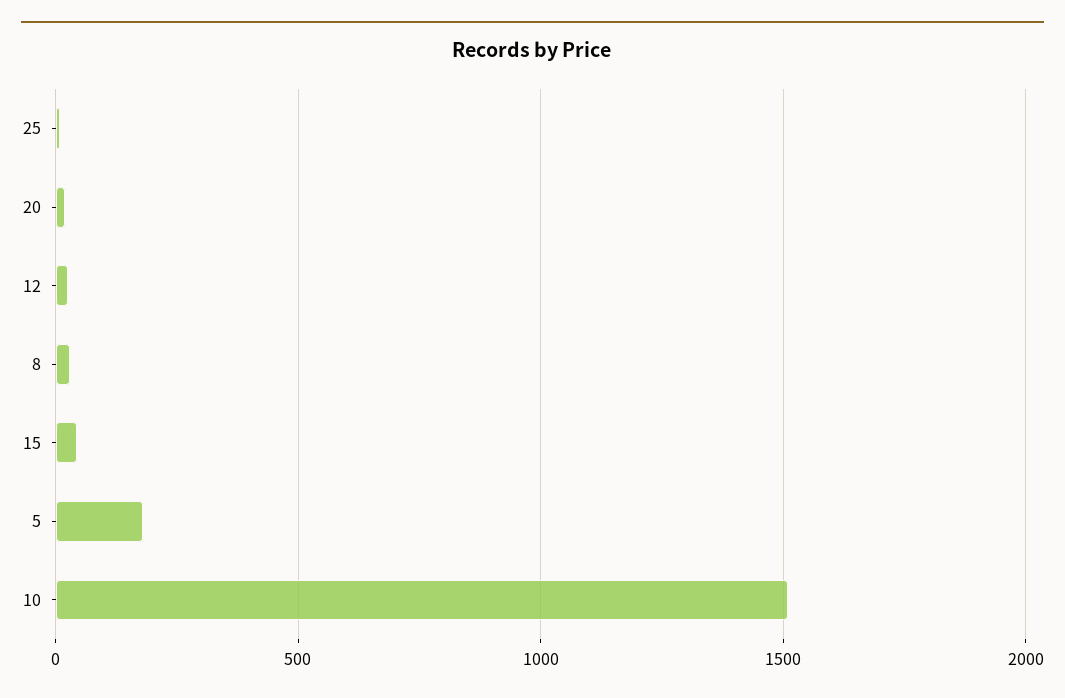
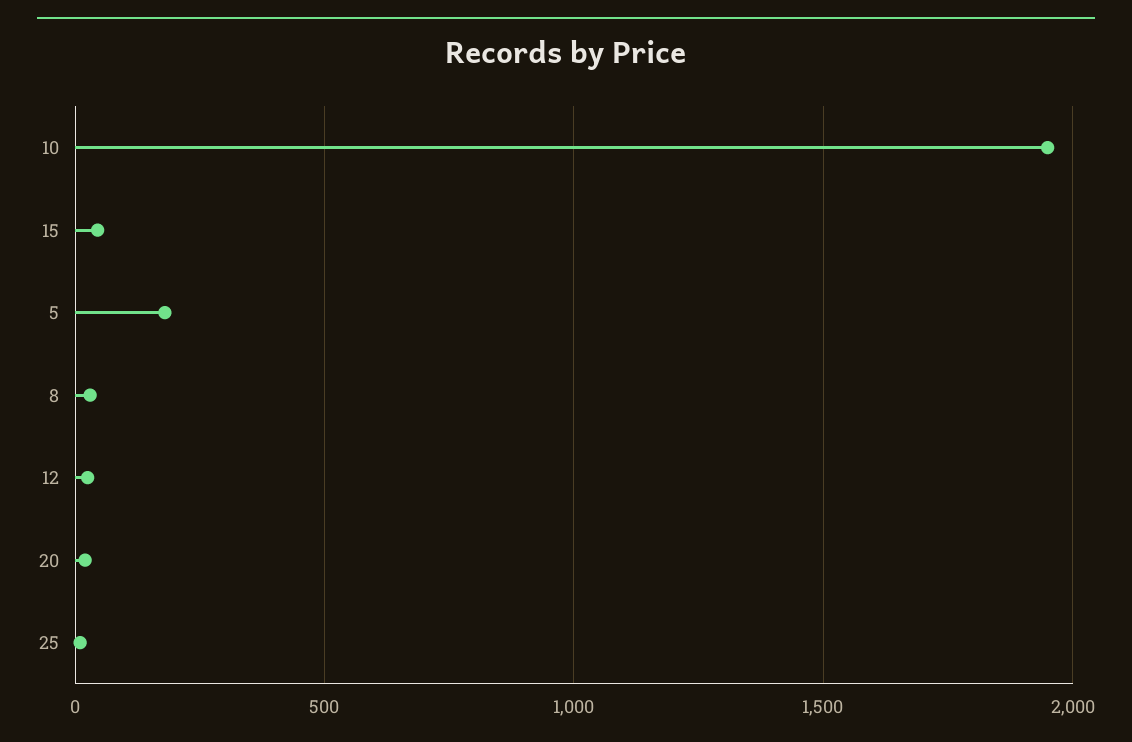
  {
    "25": 0,
    "20": 0,
    "12": 50,
    "8": 50,
    "15": 50,
    "5": 200,
-   "10": 1500
+   "10": 1950
  }

